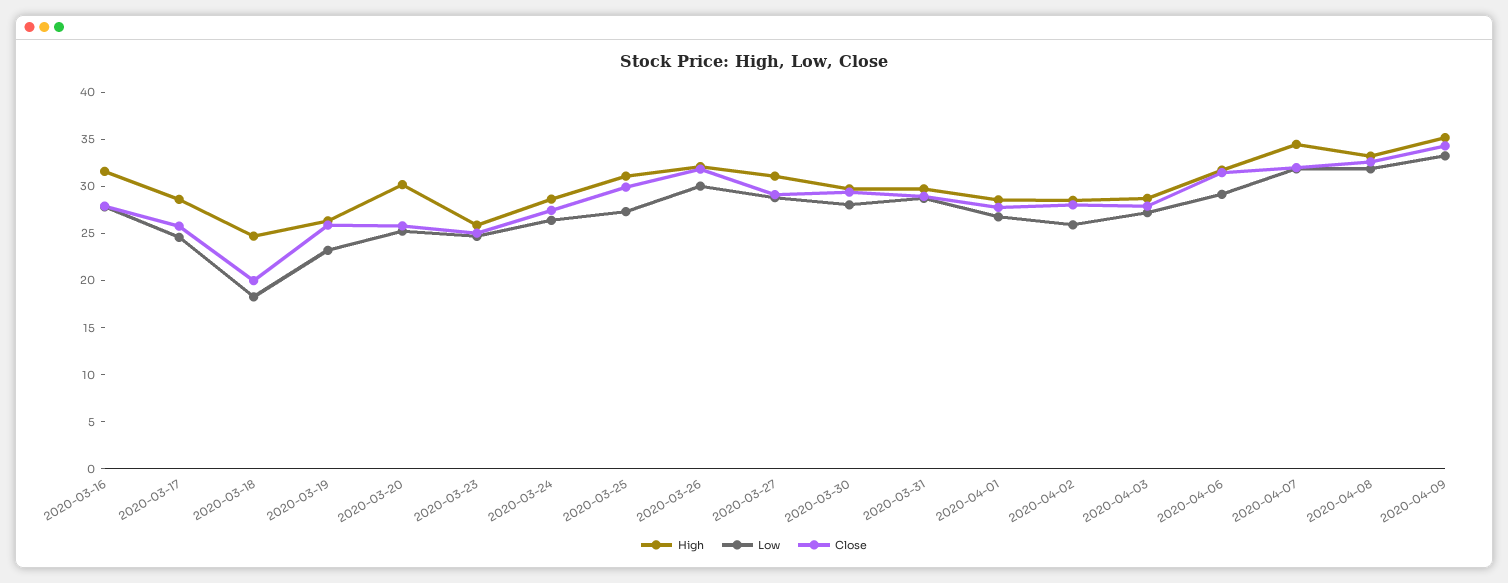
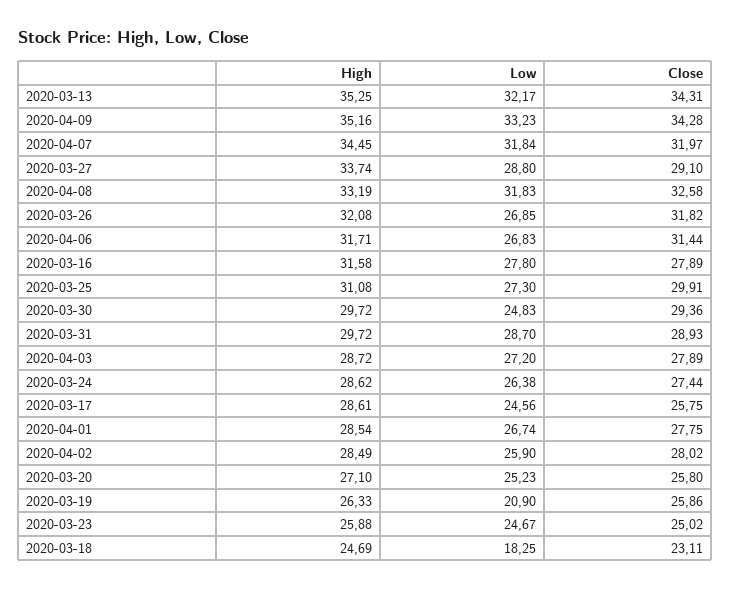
  {
    "High": {
      "2020-03-16": 31.58,
      "2020-03-17": 28.61,
      "2020-03-18": 24.69,
      "2020-03-19": 26.33,
-     "2020-03-20": 30,
+     "2020-03-20": 27.1,
      "2020-03-23": 25.88,
      "2020-03-24": 28.62,
      "2020-03-25": 31.08,
      "2020-03-26": 32.08,
-     "2020-03-27": 31,
+     "2020-03-27": 33.74,
      "2020-03-30": 29.72,
      "2020-03-31": 29.72,
      "2020-04-01": 28.54,
      "2020-04-02": 28.49,
      "2020-04-03": 28.72,
      "2020-04-06": 31.71,
      "2020-04-07": 34.45,
      "2020-04-08": 33.19,
-     "2020-04-09": 35.16
+     "2020-04-09": 35.16,
+     "2020-03-13": 35.25
    },
    "Low": {
      "2020-03-16": 27.8,
      "2020-03-17": 24.56,
      "2020-03-18": 18.25,
-     "2020-03-19": 23,
+     "2020-03-19": 20.9,
      "2020-03-20": 25.23,
      "2020-03-23": 24.67,
      "2020-03-24": 26.38,
      "2020-03-25": 27.3,
-     "2020-03-26": 30,
+     "2020-03-26": 26.85,
      "2020-03-27": 28.8,
-     "2020-03-30": 28,
+     "2020-03-30": 24.83,
      "2020-03-31": 28.7,
      "2020-04-01": 26.74,
      "2020-04-02": 25.9,
      "2020-04-03": 27.2,
-     "2020-04-06": 29,
+     "2020-04-06": 26.83,
      "2020-04-07": 31.84,
      "2020-04-08": 31.83,
-     "2020-04-09": 33.23
+     "2020-04-09": 33.23,
+     "2020-03-13": 32.17
    },
    "Close": {
      "2020-03-16": 27.89,
      "2020-03-17": 25.75,
-     "2020-03-18": 20,
+     "2020-03-18": 23.11,
      "2020-03-19": 25.86,
      "2020-03-20": 25.8,
      "2020-03-23": 25.02,
      "2020-03-24": 27.44,
      "2020-03-25": 29.91,
      "2020-03-26": 31.82,
      "2020-03-27": 29.1,
      "2020-03-30": 29.36,
      "2020-03-31": 28.93,
      "2020-04-01": 27.75,
      "2020-04-02": 28.02,
      "2020-04-03": 27.89,
      "2020-04-06": 31.44,
      "2020-04-07": 31.97,
      "2020-04-08": 32.58,
-     "2020-04-09": 34.28
+     "2020-04-09": 34.28,
+     "2020-03-13": 34.31
    }
  }

